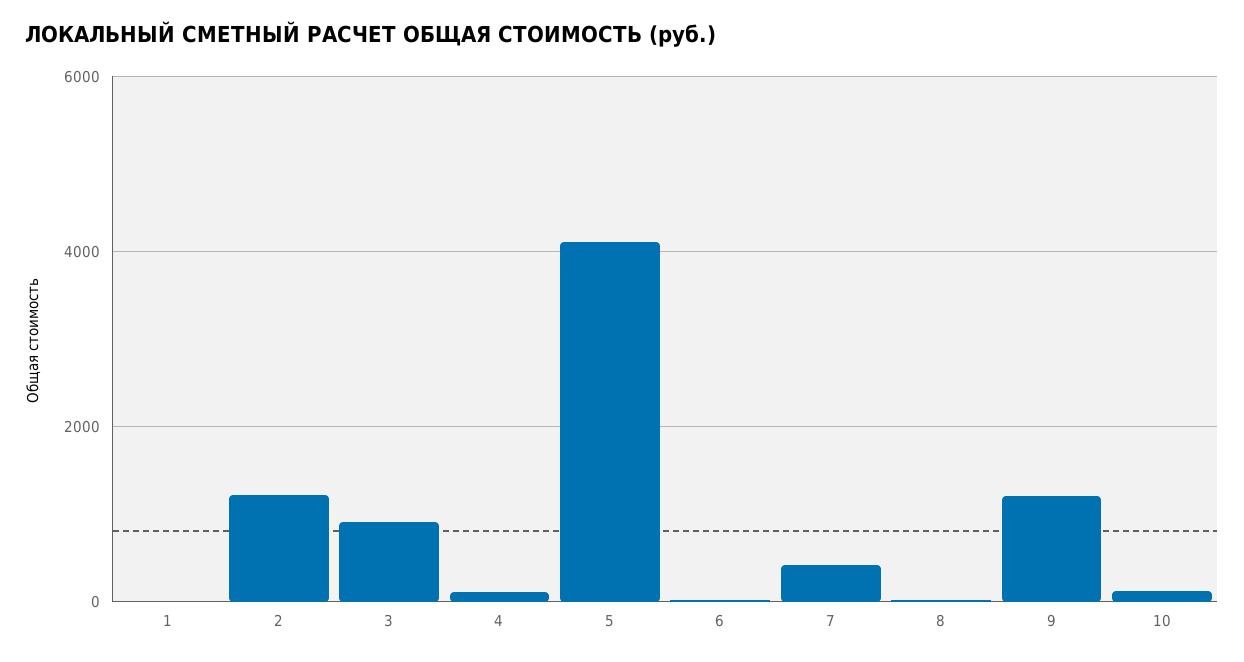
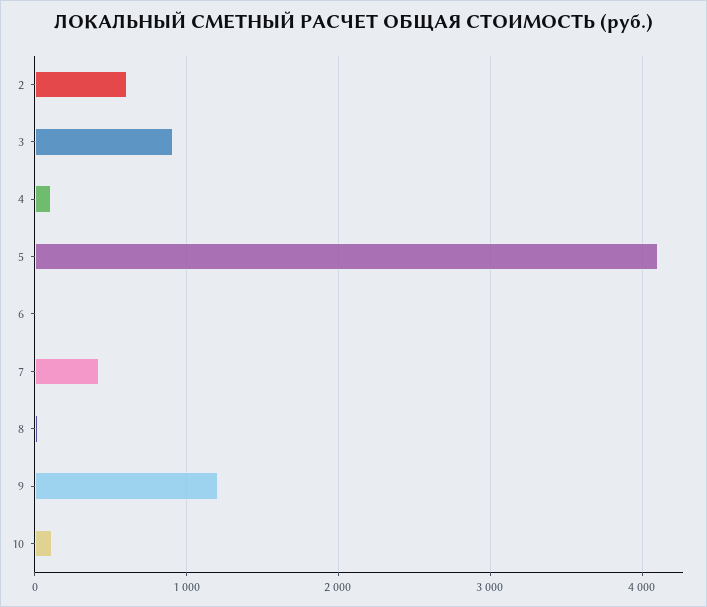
  {
-   "1": 0,
-   "2": 1200,
+   "2": 600,
    "3": 900,
    "4": 100,
    "5": 4100,
    "6": 0,
    "7": 400,
    "8": 0,
    "9": 1200,
    "10": 100
  }

